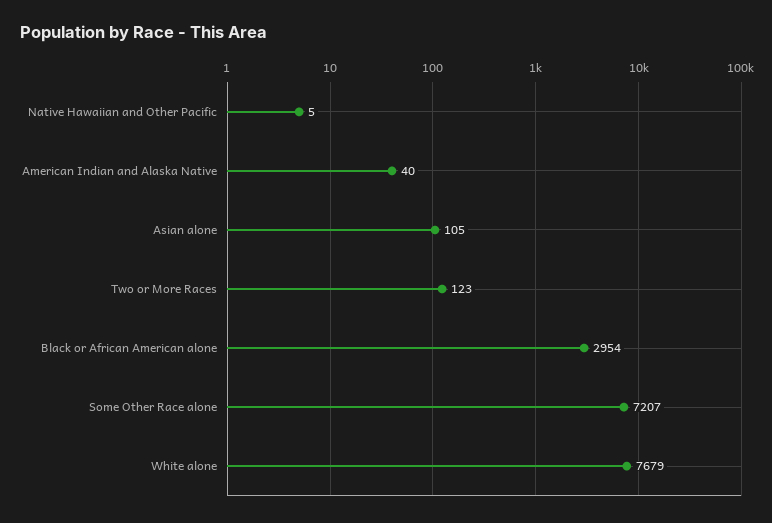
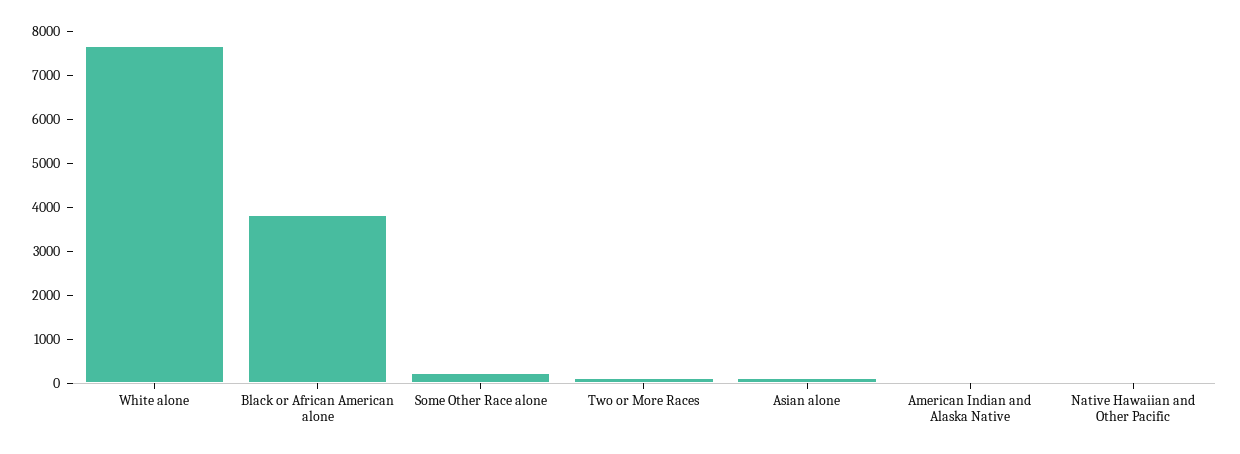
  {
    "Native Hawaiian and Other Pacific": 5,
    "American Indian and Alaska Native": 40,
    "Asian alone": 105,
    "Two or More Races": 123,
-   "Black or African American alone": 2954,
+   "Black or African American alone": 3800,
-   "Some Other Race alone": 7207,
+   "Some Other Race alone": 200,
    "White alone": 7679
  }

